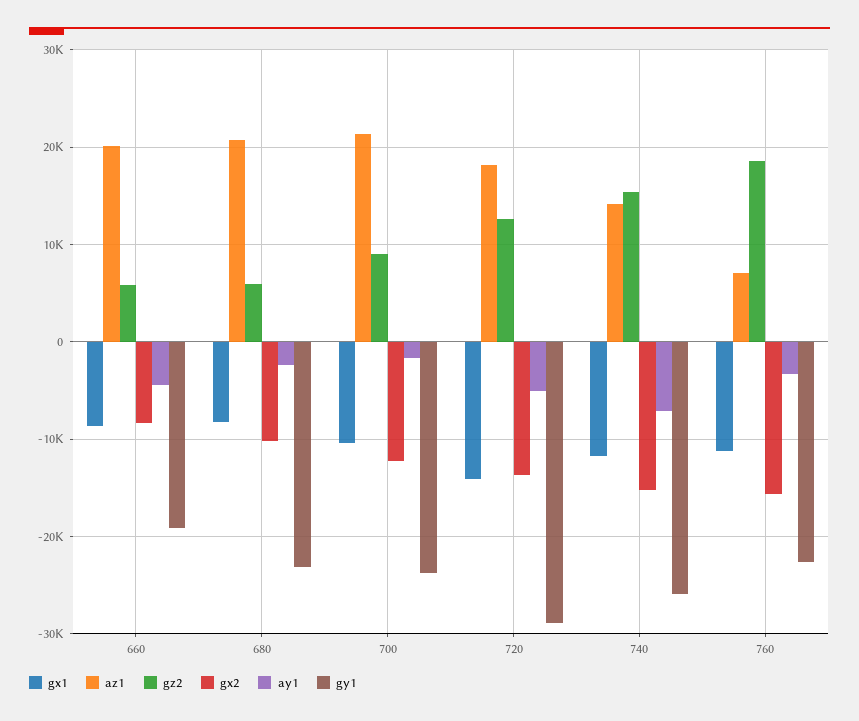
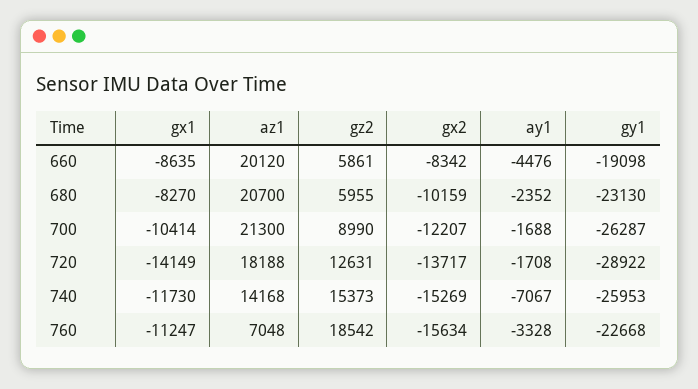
  {
    "gx1": {
      "660": -8635,
      "680": -8270,
      "700": -10414,
      "720": -14149,
      "740": -11730,
      "760": -11247
    },
    "az1": {
      "660": 20120,
      "680": 20700,
      "700": 21300,
      "720": 18188,
      "740": 14168,
      "760": 7048
    },
    "gz2": {
      "660": 5861,
      "680": 5955,
      "700": 8990,
      "720": 12631,
      "740": 15373,
      "760": 18542
    },
    "gx2": {
      "660": -8342,
      "680": -10159,
      "700": -12207,
      "720": -13717,
      "740": -15269,
      "760": -15634
    },
    "ay1": {
      "660": -4476,
      "680": -2352,
      "700": -1688,
-     "720": -5000,
+     "720": -1708,
      "740": -7067,
      "760": -3328
    },
    "gy1": {
      "660": -19098,
      "680": -23130,
-     "700": -24000,
+     "700": -26287,
      "720": -28922,
      "740": -25953,
      "760": -22668
    }
  }

